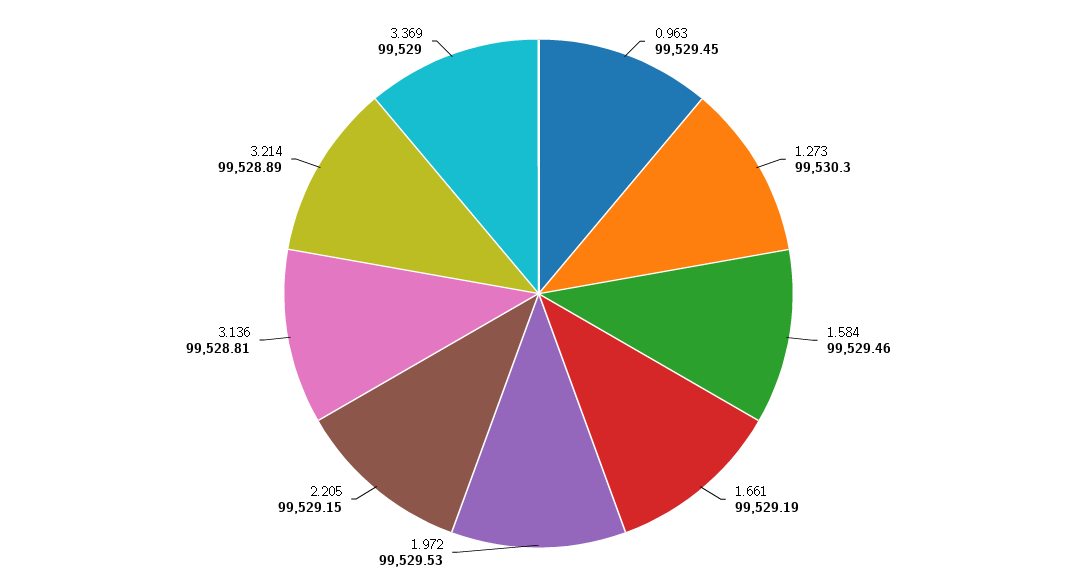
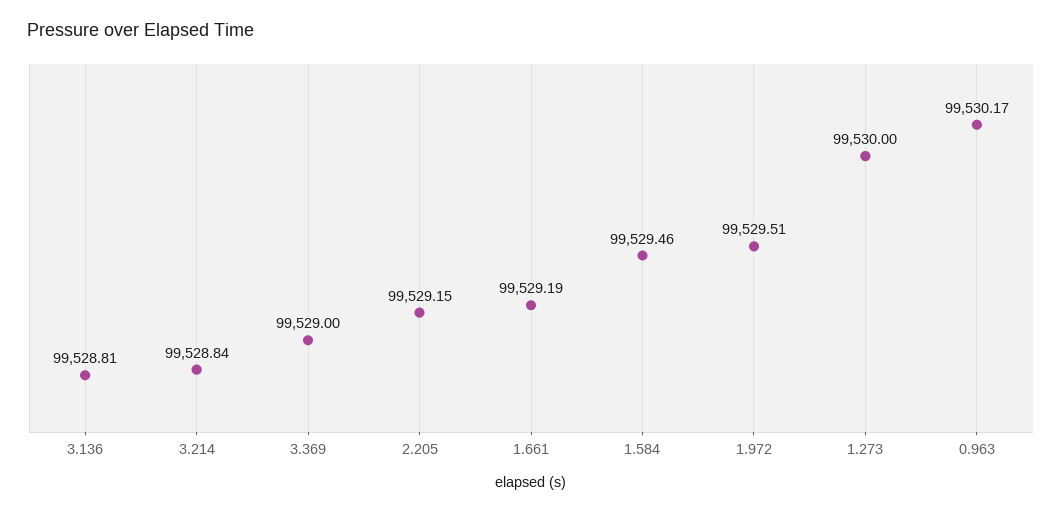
  {
-   "0.963": 99529.45,
+   "0.963": 99530.17,
-   "1.273": 99530.3,
+   "1.273": 99530,
    "1.584": 99529.46,
    "1.661": 99529.19,
-   "1.972": 99529.53,
+   "1.972": 99529.51,
    "2.205": 99529.15,
    "3.136": 99528.81,
-   "3.214": 99528.89,
+   "3.214": 99528.84,
    "3.369": 99529
  }

